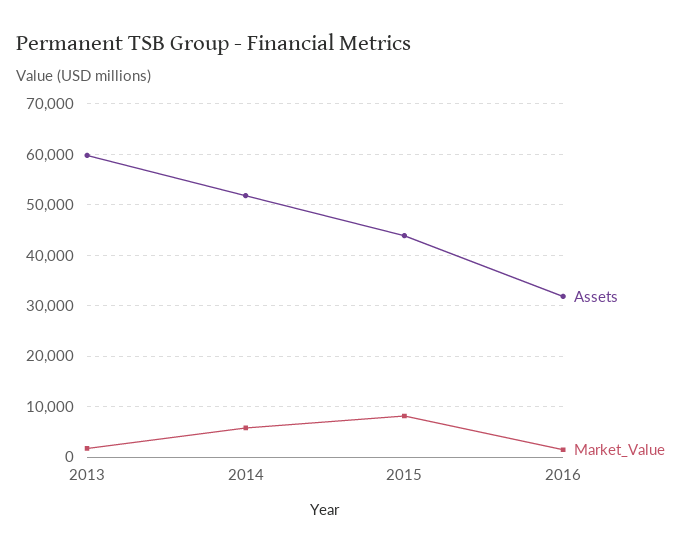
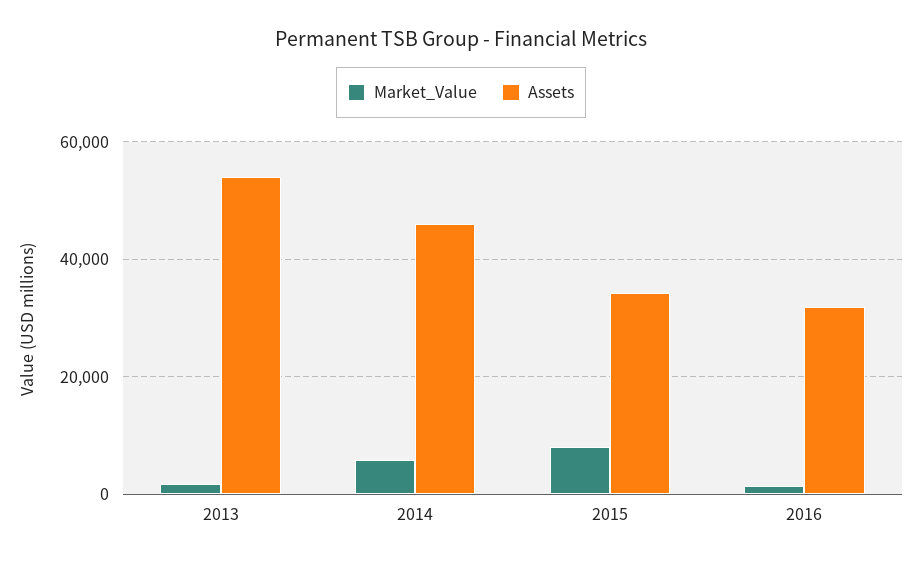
  {
    "Assets": {
-     "2013": 60000,
+     "2013": 54000,
-     "2014": 52000,
+     "2014": 46000,
-     "2015": 44000,
+     "2015": 34000,
      "2016": 32000
    },
    "Market_Value": {
      "2013": 2000,
      "2014": 6000,
      "2015": 8000,
      "2016": 2000
    }
  }

